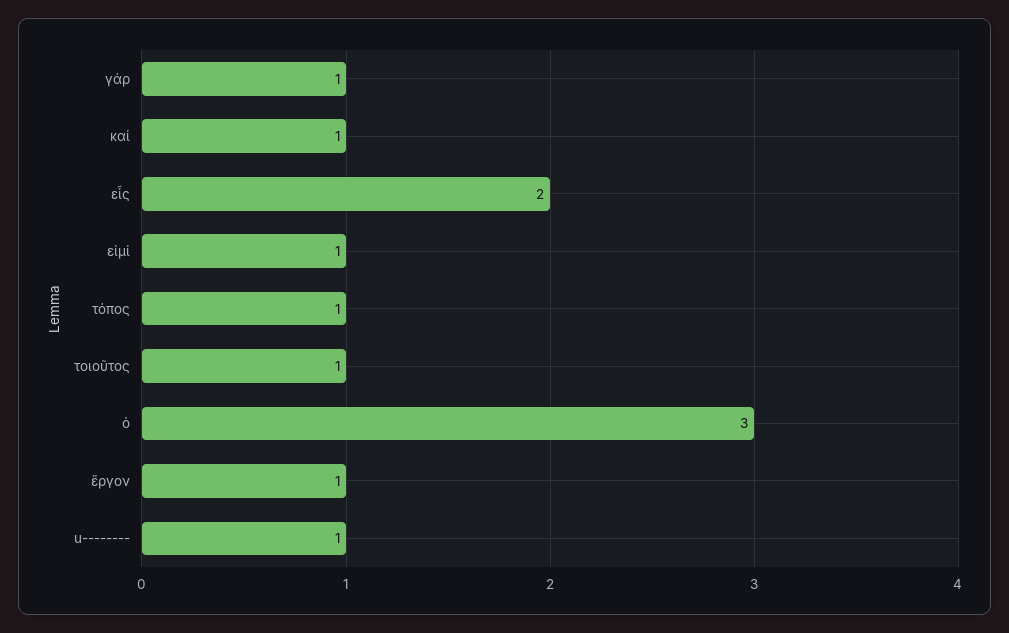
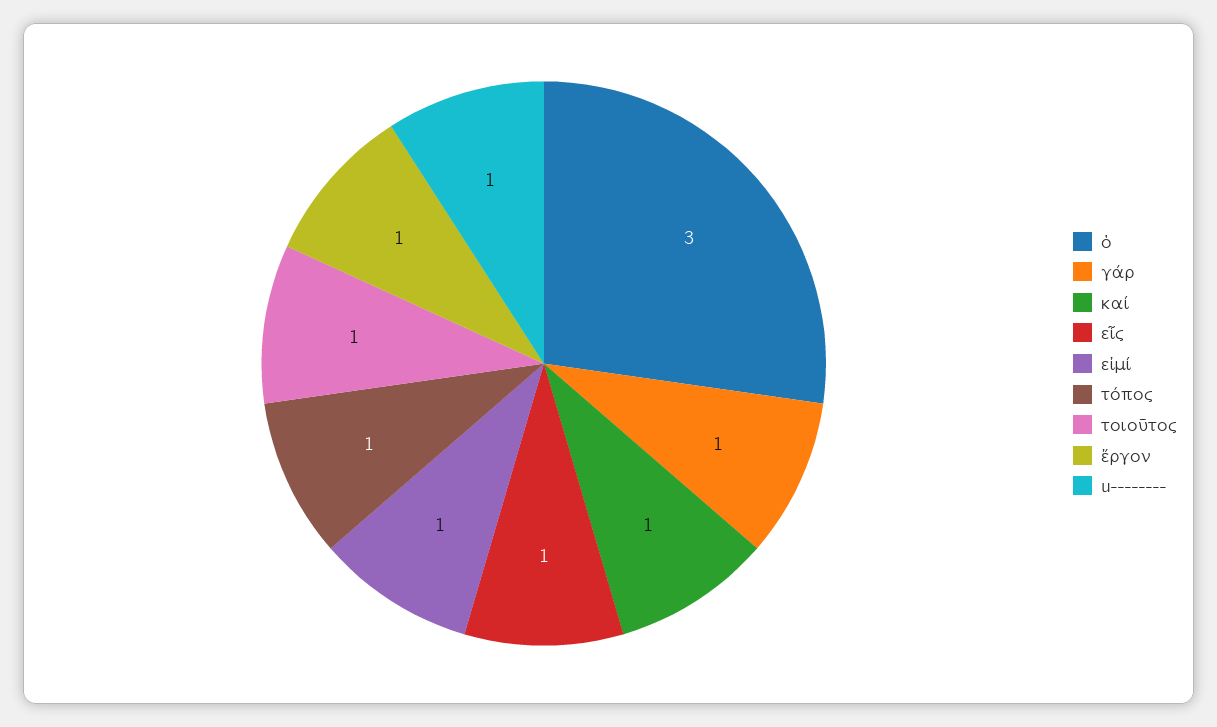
  {
    "γάρ": 1,
    "καί": 1,
-   "εἷς": 2,
+   "εἷς": 1,
    "εἰμί": 1,
    "τόπος": 1,
    "τοιοῦτος": 1,
    "ὁ": 3,
    "ἔργον": 1,
    "u--------": 1
  }

